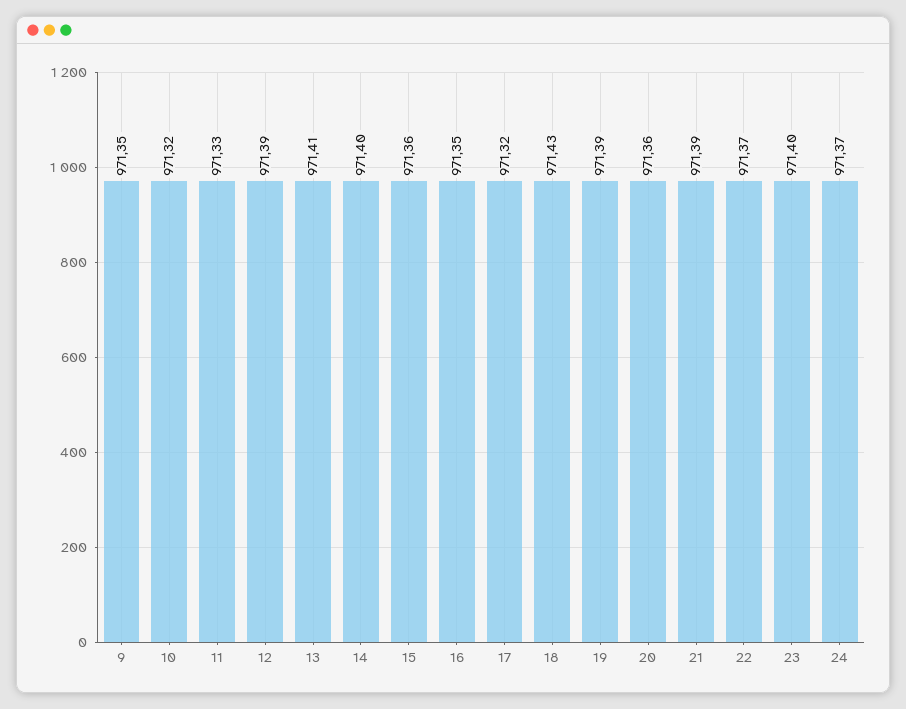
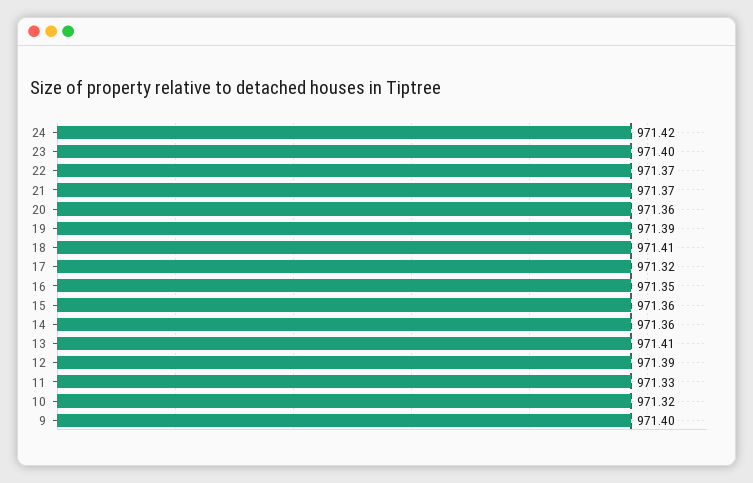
  {
-   "9": 971.35,
+   "9": 971.4,
    "10": 971.32,
    "11": 971.33,
    "12": 971.39,
    "13": 971.41,
-   "14": 971.4,
+   "14": 971.36,
    "15": 971.36,
    "16": 971.35,
    "17": 971.32,
-   "18": 971.43,
+   "18": 971.41,
    "19": 971.39,
    "20": 971.36,
-   "21": 971.39,
+   "21": 971.37,
    "22": 971.37,
    "23": 971.4,
-   "24": 971.37
+   "24": 971.42
  }

